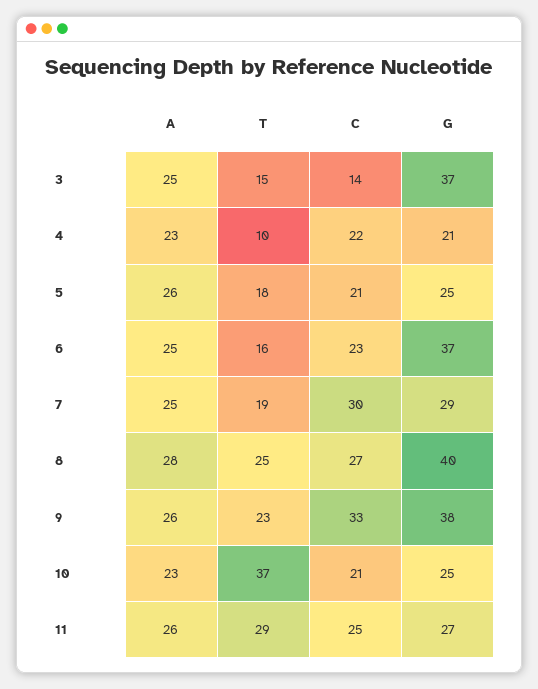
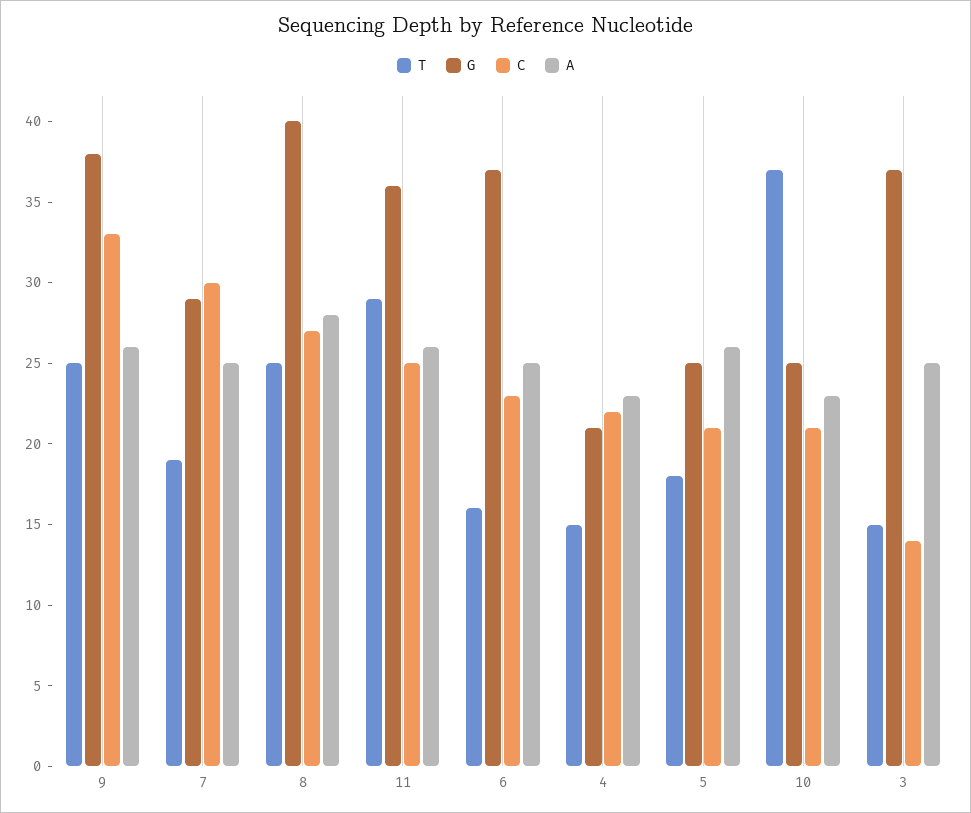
  {
    "A": {
      "3": 25,
      "4": 23,
      "5": 26,
      "6": 25,
      "7": 25,
      "8": 28,
      "9": 26,
      "10": 23,
      "11": 26
    },
    "T": {
      "3": 15,
-     "4": 10,
+     "4": 15,
      "5": 18,
      "6": 16,
      "7": 19,
      "8": 25,
-     "9": 23,
+     "9": 25,
      "10": 37,
      "11": 29
    },
    "C": {
      "3": 14,
      "4": 22,
      "5": 21,
      "6": 23,
      "7": 30,
      "8": 27,
      "9": 33,
      "10": 21,
      "11": 25
    },
    "G": {
      "3": 37,
      "4": 21,
      "5": 25,
      "6": 37,
      "7": 29,
      "8": 40,
      "9": 38,
      "10": 25,
-     "11": 27
+     "11": 36
    }
  }

